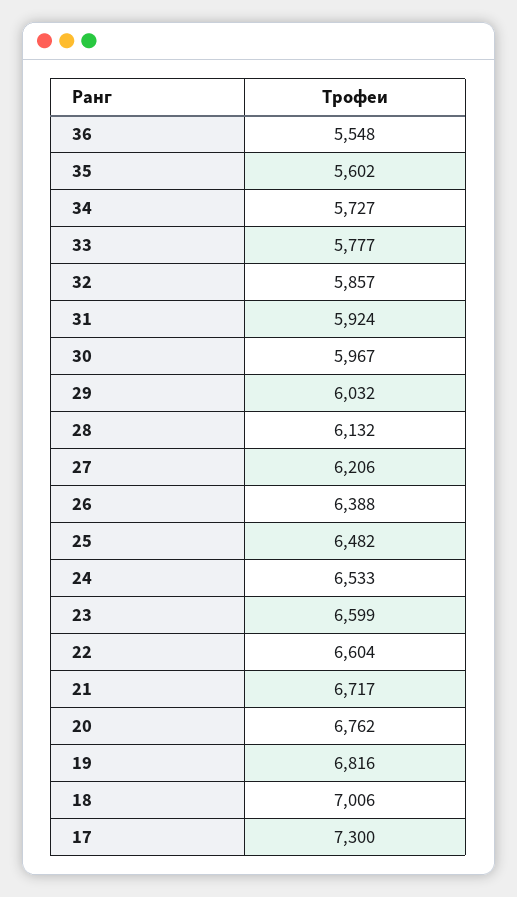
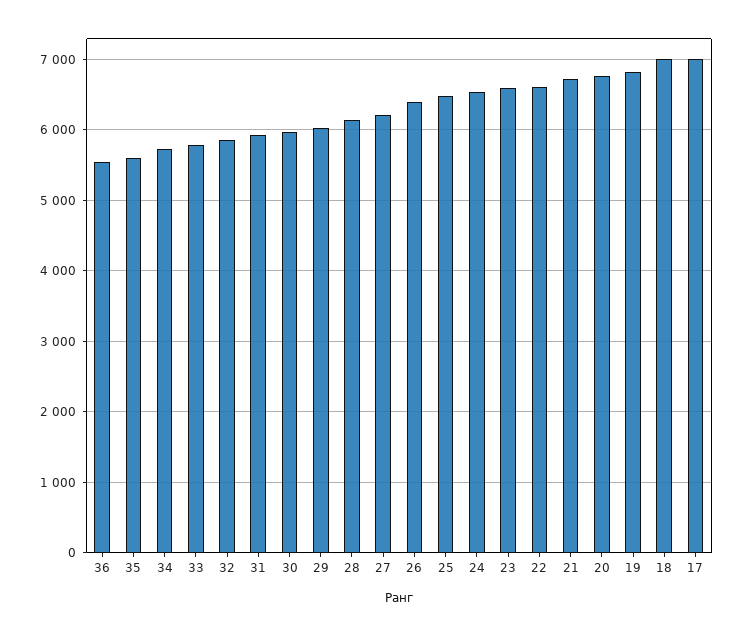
  {
    "36": 5548,
    "35": 5602,
    "34": 5727,
    "33": 5777,
    "32": 5857,
    "31": 5924,
    "30": 5967,
    "29": 6032,
    "28": 6132,
    "27": 6206,
    "26": 6388,
    "25": 6482,
    "24": 6533,
    "23": 6599,
    "22": 6604,
    "21": 6717,
    "20": 6762,
    "19": 6816,
    "18": 7006,
-   "17": 7300
+   "17": 7000
  }

